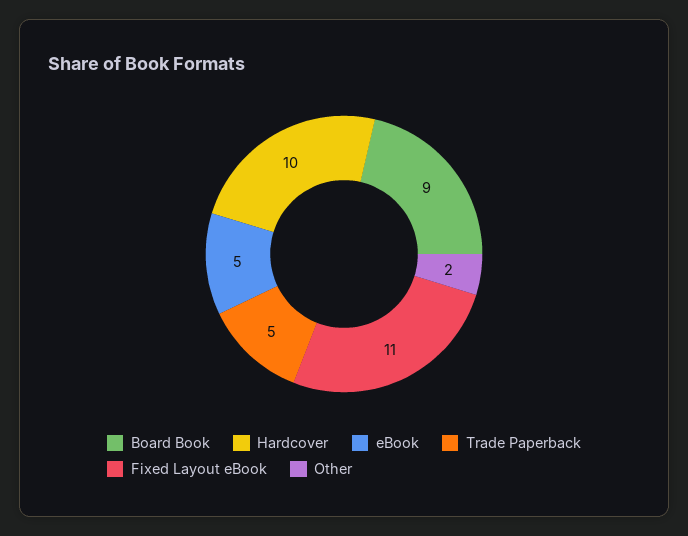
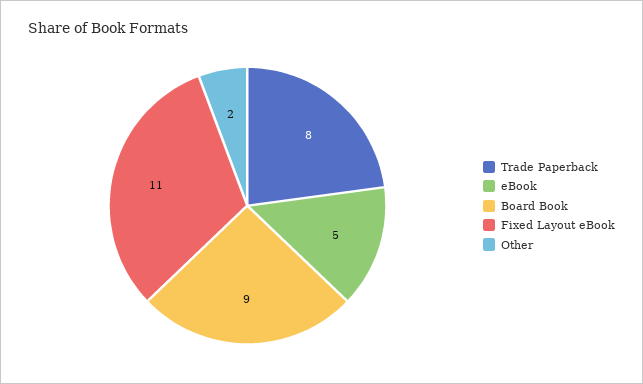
  {
    "Board Book": 9,
-   "Hardcover": 10,
    "eBook": 5,
-   "Trade Paperback": 5,
+   "Trade Paperback": 8,
    "Fixed Layout eBook": 11,
    "Other": 2
  }

